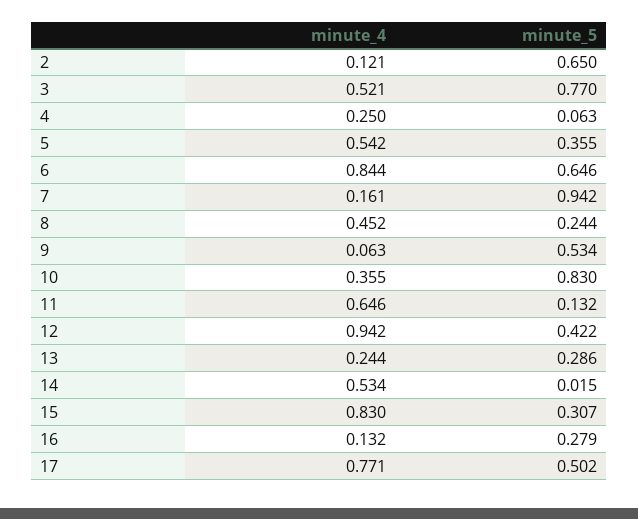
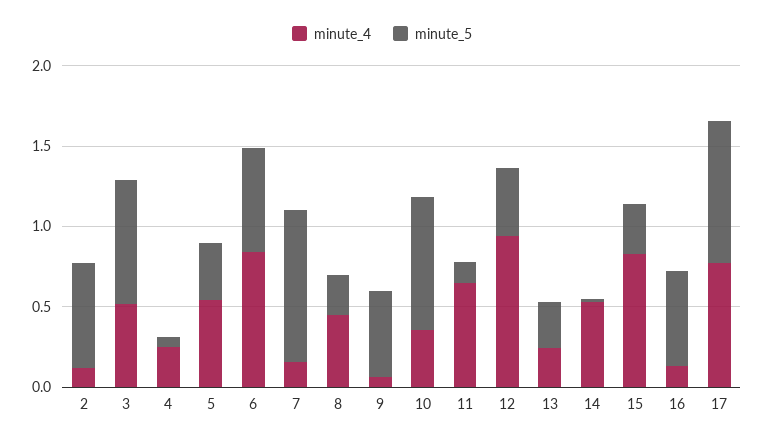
  {
    "minute_4": {
      "2": 0.121,
      "3": 0.521,
      "4": 0.25,
      "5": 0.542,
      "6": 0.844,
      "7": 0.161,
      "8": 0.452,
      "9": 0.063,
      "10": 0.355,
      "11": 0.646,
      "12": 0.942,
      "13": 0.244,
      "14": 0.534,
      "15": 0.83,
      "16": 0.132,
      "17": 0.771
    },
    "minute_5": {
      "2": 0.65,
      "3": 0.77,
      "4": 0.063,
      "5": 0.355,
      "6": 0.646,
      "7": 0.942,
      "8": 0.244,
      "9": 0.534,
      "10": 0.83,
      "11": 0.132,
      "12": 0.422,
      "13": 0.286,
      "14": 0.015,
      "15": 0.307,
-     "16": 0.279,
+     "16": 0.6,
-     "17": 0.502
+     "17": 0.9
    }
  }

